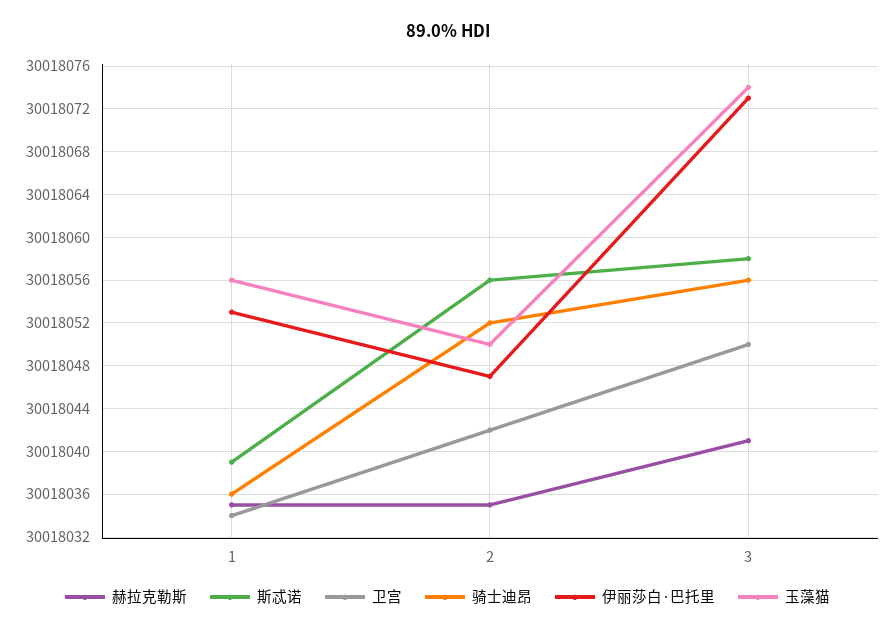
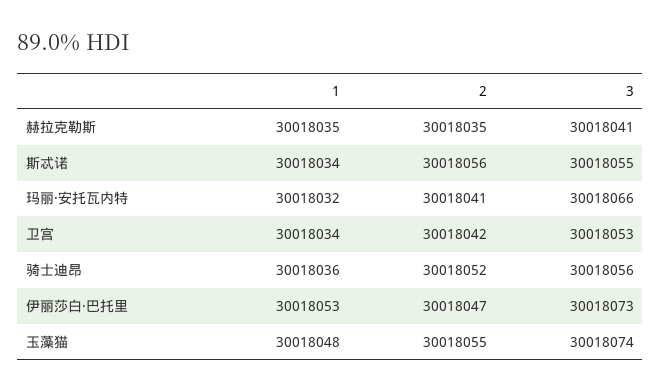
  {
    "赫拉克勒斯": {
      "1": 30018035,
      "2": 30018035,
      "3": 30018041
    },
    "斯忒诺": {
-     "1": 30018039,
+     "1": 30018034,
      "2": 30018056,
-     "3": 30018058
+     "3": 30018055
    },
    "卫宫": {
      "1": 30018034,
      "2": 30018042,
-     "3": 30018050
+     "3": 30018053
    },
    "骑士迪昂": {
      "1": 30018036,
      "2": 30018052,
      "3": 30018056
    },
    "伊丽莎白·巴托里": {
      "1": 30018053,
      "2": 30018047,
      "3": 30018073
    },
    "玉藻猫": {
-     "1": 30018056,
+     "1": 30018048,
-     "2": 30018050,
+     "2": 30018055,
      "3": 30018074
-   }
+   },
+   "玛丽·安托瓦内特": {
+     "1": 30018032,
+     "2": 30018041,
+     "3": 30018066
+   }
  }

